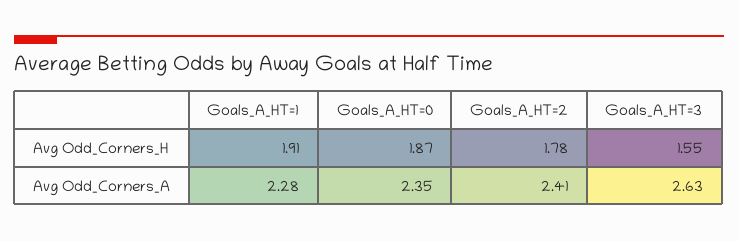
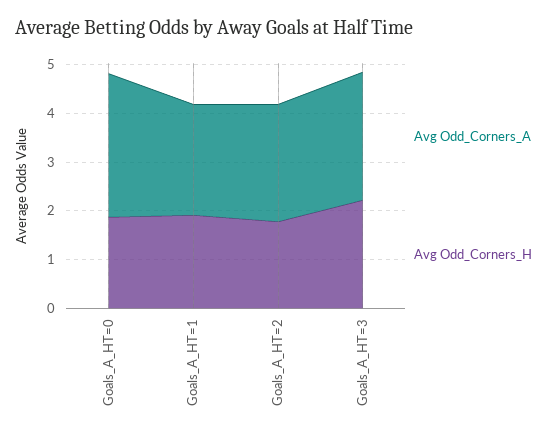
  {
    "Avg Odd_Corners_H": {
      "Goals_A_HT=1": 1.91,
      "Goals_A_HT=0": 1.87,
      "Goals_A_HT=2": 1.78,
-     "Goals_A_HT=3": 1.55
+     "Goals_A_HT=3": 2.2
    },
    "Avg Odd_Corners_A": {
      "Goals_A_HT=1": 2.28,
-     "Goals_A_HT=0": 2.35,
+     "Goals_A_HT=0": 3,
      "Goals_A_HT=2": 2.41,
      "Goals_A_HT=3": 2.63
    }
  }

